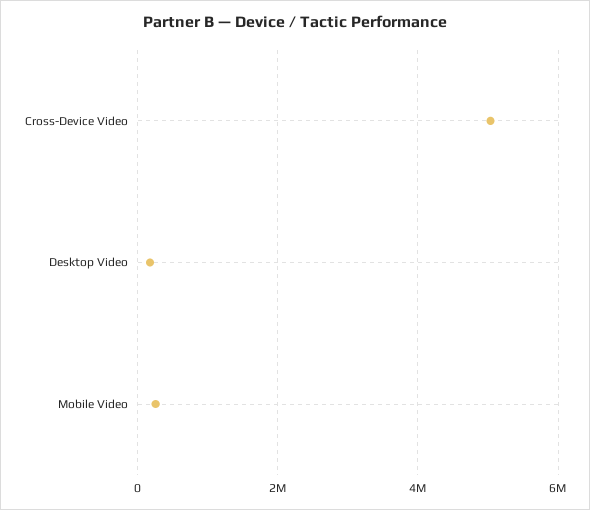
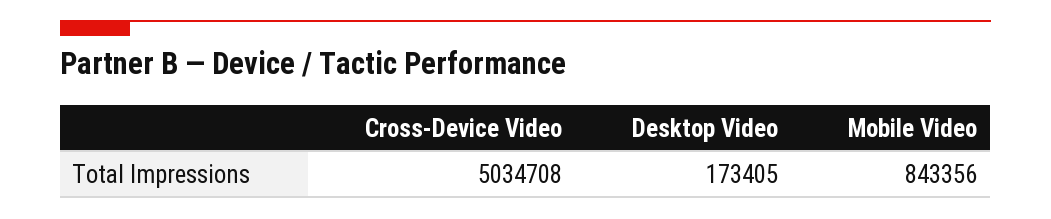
  {
    "Cross-Device Video": 5034708,
    "Desktop Video": 173405,
-   "Mobile Video": 200000
+   "Mobile Video": 843356
  }

